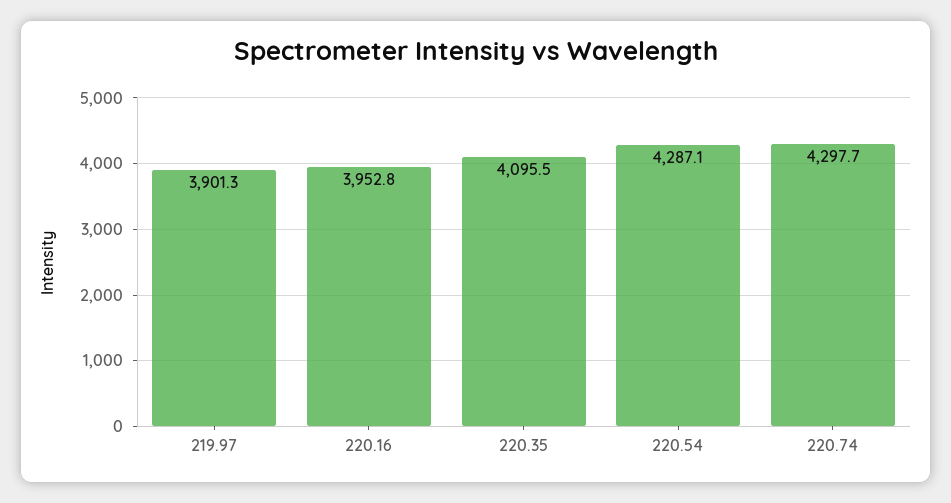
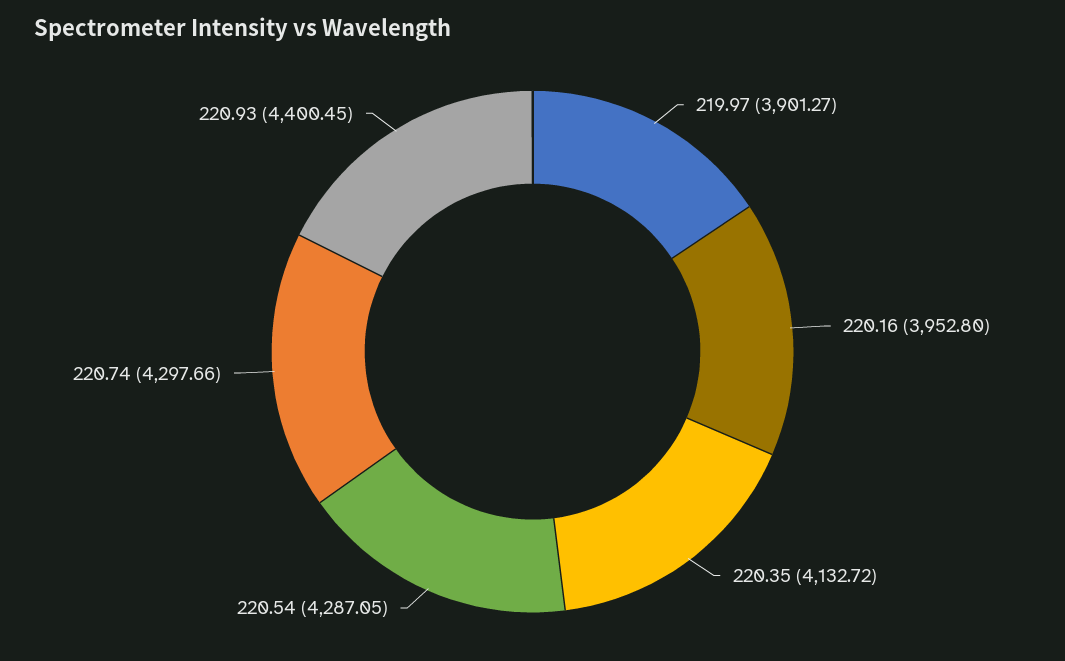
  {
    "219.97": 3901.27,
    "220.16": 3952.8,
-   "220.35": 4095.5,
+   "220.35": 4132.72,
    "220.54": 4287.05,
-   "220.74": 4297.66
+   "220.74": 4297.66,
+   "220.93": 4400.45
  }

